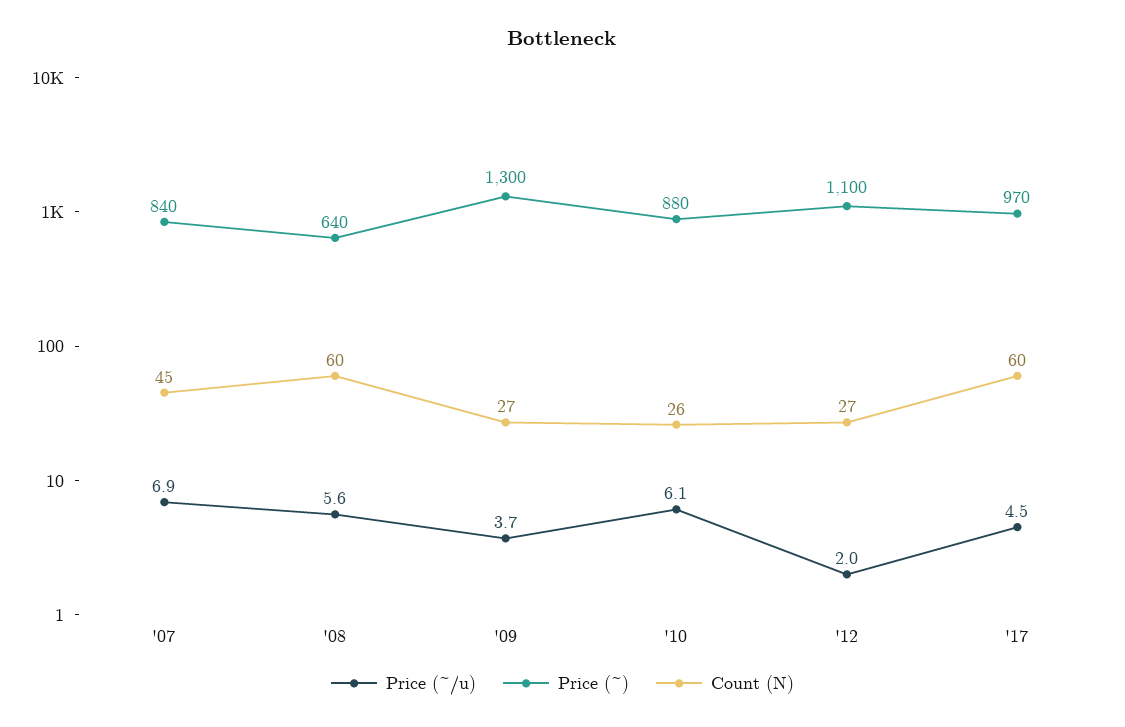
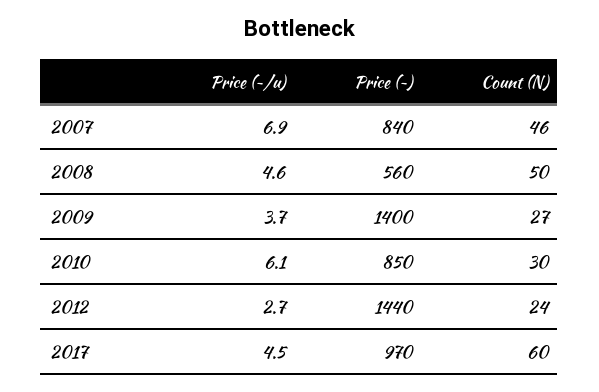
  {
    "Price (~/u)": {
      "'07": 6.9,
-     "'08": 5.6,
+     "'08": 4.6,
      "'09": 3.7,
      "'10": 6.1,
-     "'12": 2,
+     "'12": 2.7,
      "'17": 4.5
    },
    "Price (~)": {
      "'07": 840,
-     "'08": 640,
+     "'08": 560,
-     "'09": 1300,
+     "'09": 1400,
-     "'10": 880,
+     "'10": 850,
-     "'12": 1100,
+     "'12": 1440,
      "'17": 970
    },
    "Count (N)": {
-     "'07": 45,
+     "'07": 46,
-     "'08": 60,
+     "'08": 50,
      "'09": 27,
-     "'10": 26,
+     "'10": 30,
-     "'12": 27,
+     "'12": 24,
      "'17": 60
    }
  }

